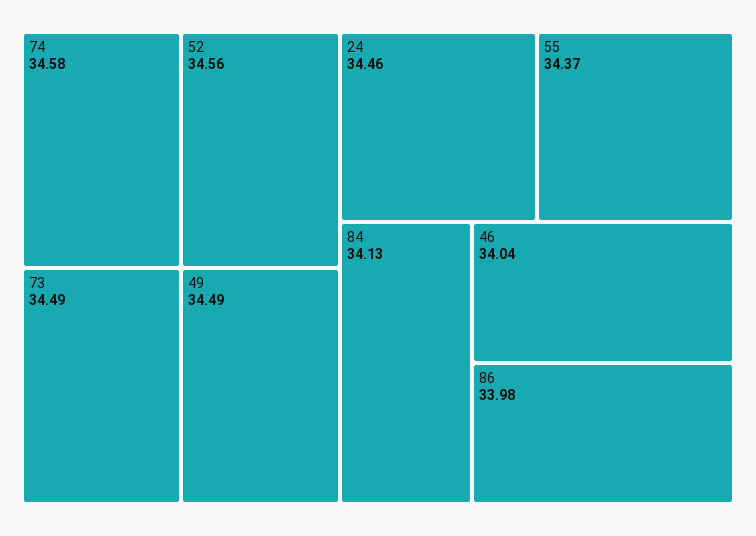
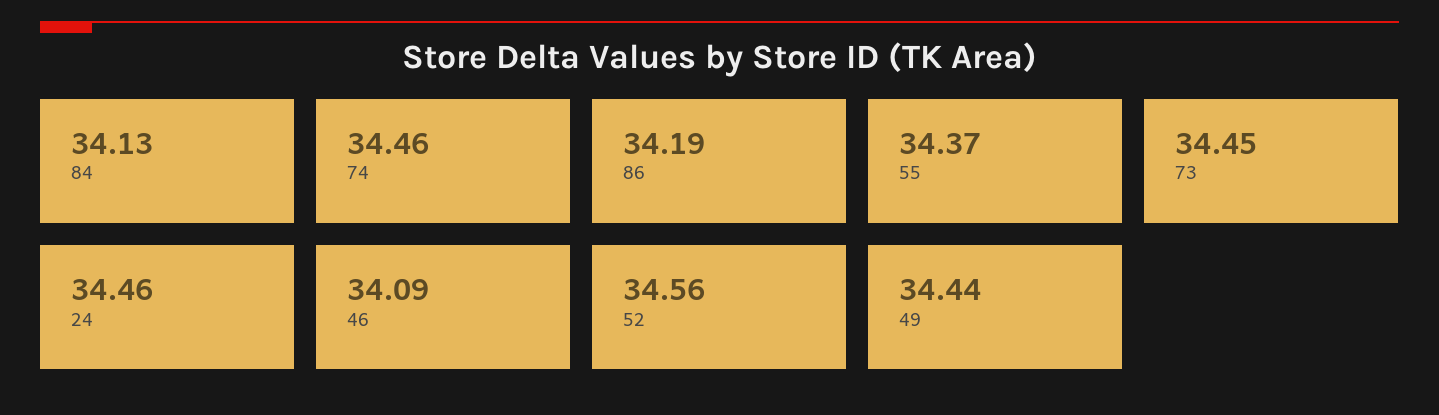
  {
-   "74": 34.58,
+   "74": 34.46,
    "52": 34.56,
-   "73": 34.49,
+   "73": 34.45,
-   "49": 34.49,
+   "49": 34.44,
    "24": 34.46,
    "55": 34.37,
    "84": 34.13,
-   "46": 34.04,
+   "46": 34.09,
-   "86": 33.98
+   "86": 34.19
  }

